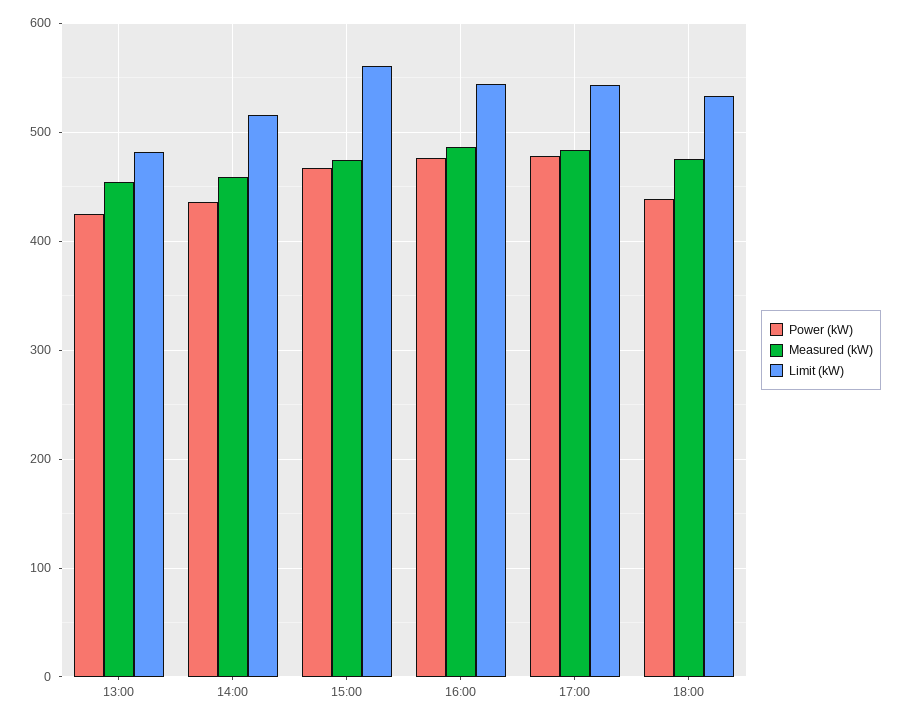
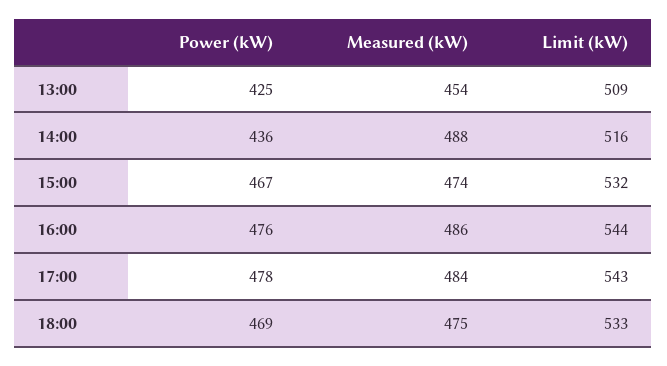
  {
    "Power (kW)": {
      "13:00": 425,
      "14:00": 436,
      "15:00": 467,
      "16:00": 476,
      "17:00": 478,
-     "18:00": 440
+     "18:00": 469
    },
    "Measured (kW)": {
      "13:00": 454,
-     "14:00": 460,
+     "14:00": 488,
      "15:00": 474,
      "16:00": 486,
      "17:00": 484,
      "18:00": 475
    },
    "Limit (kW)": {
-     "13:00": 480,
+     "13:00": 509,
      "14:00": 516,
-     "15:00": 560,
+     "15:00": 532,
      "16:00": 544,
      "17:00": 543,
      "18:00": 533
    }
  }

